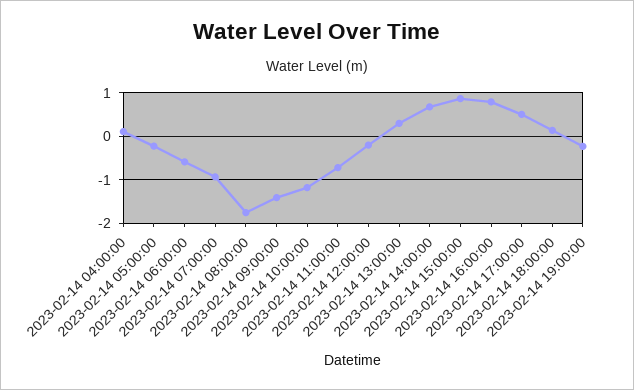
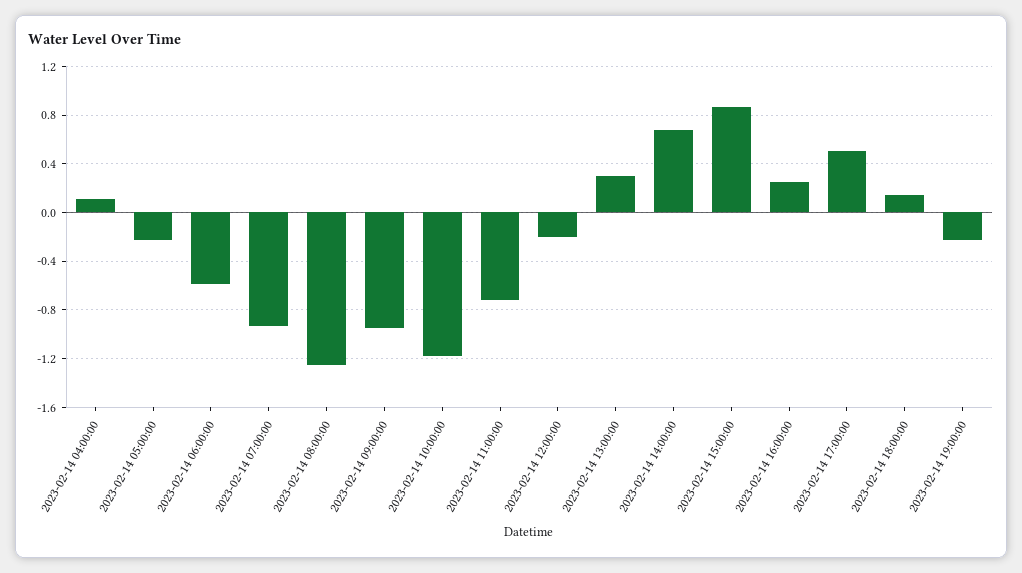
  {
    "2023-02-14 04:00:00": 0.1,
    "2023-02-14 05:00:00": -0.25,
    "2023-02-14 06:00:00": -0.6,
    "2023-02-14 07:00:00": -0.95,
-   "2023-02-14 08:00:00": -1.8,
+   "2023-02-14 08:00:00": -1.25,
-   "2023-02-14 09:00:00": -1.4,
+   "2023-02-14 09:00:00": -0.95,
    "2023-02-14 10:00:00": -1.2,
    "2023-02-14 11:00:00": -0.7,
    "2023-02-14 12:00:00": -0.2,
    "2023-02-14 13:00:00": 0.3,
    "2023-02-14 14:00:00": 0.7,
    "2023-02-14 15:00:00": 0.85,
-   "2023-02-14 16:00:00": 0.8,
+   "2023-02-14 16:00:00": 0.25,
    "2023-02-14 17:00:00": 0.5,
    "2023-02-14 18:00:00": 0.15,
    "2023-02-14 19:00:00": -0.25
  }

